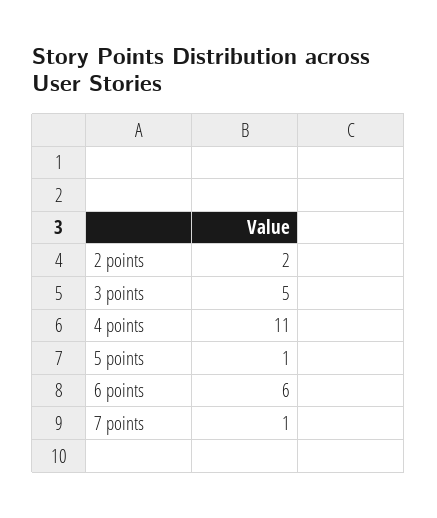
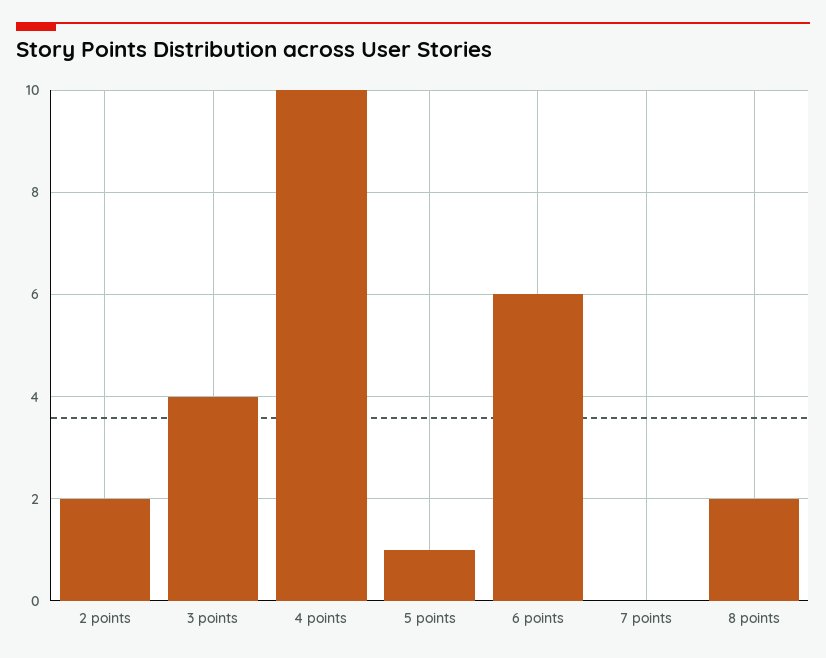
  {
    "2 points": 2,
-   "3 points": 5,
+   "3 points": 4,
-   "4 points": 11,
+   "4 points": 10,
    "5 points": 1,
    "6 points": 6,
-   "7 points": 1
+   "7 points": 0,
+   "8 points": 2
  }

